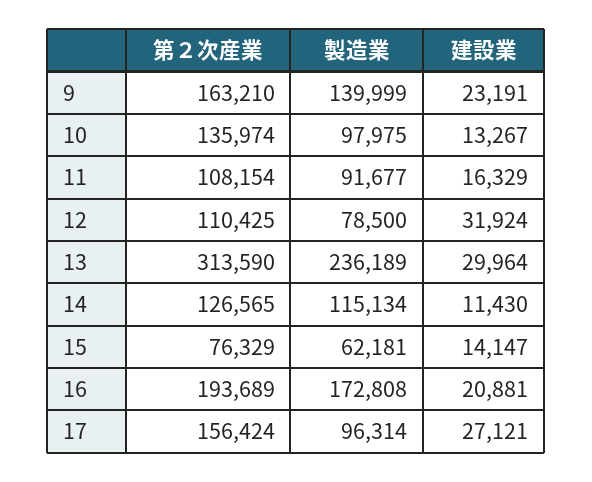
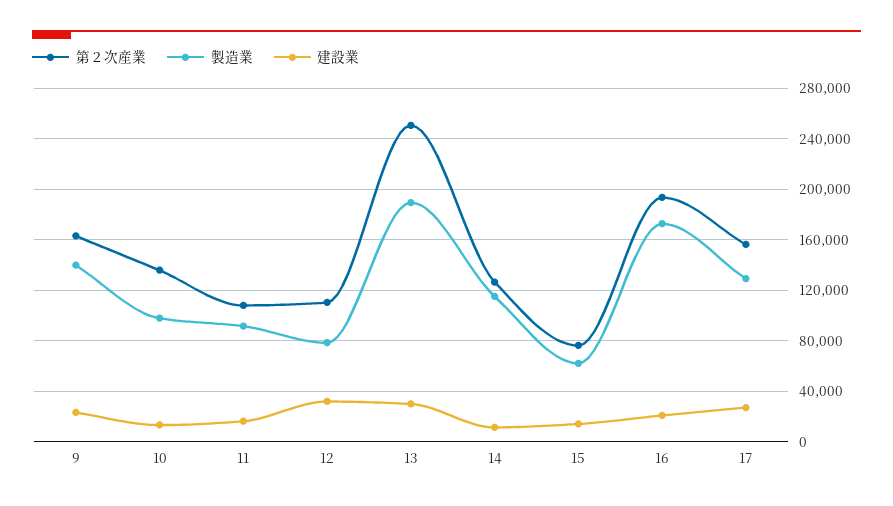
  {
    "第２次産業": {
      "9": 163210,
      "10": 135974,
      "11": 108154,
      "12": 110425,
-     "13": 313590,
+     "13": 250000,
      "14": 126565,
      "15": 76329,
      "16": 193689,
      "17": 156424
    },
    "製造業": {
      "9": 139999,
      "10": 97975,
      "11": 91677,
      "12": 78500,
-     "13": 236189,
+     "13": 190000,
      "14": 115134,
      "15": 62181,
      "16": 172808,
-     "17": 96314
+     "17": 130000
    },
    "建設業": {
      "9": 23191,
      "10": 13267,
      "11": 16329,
      "12": 31924,
      "13": 29964,
      "14": 11430,
      "15": 14147,
      "16": 20881,
      "17": 27121
    }
  }

